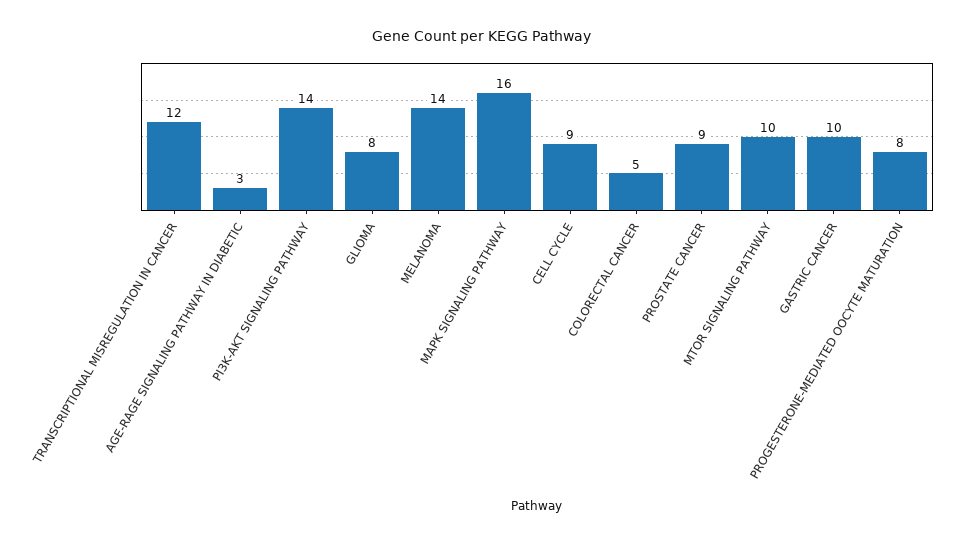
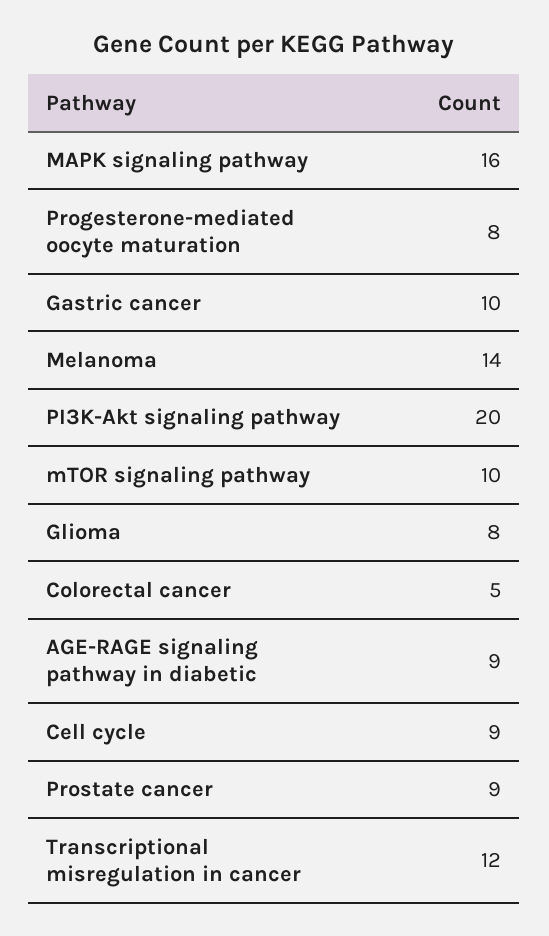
  {
    "TRANSCRIPTIONAL MISREGULATION IN CANCER": 12,
-   "AGE-RAGE SIGNALING PATHWAY IN DIABETIC": 3,
+   "AGE-RAGE SIGNALING PATHWAY IN DIABETIC": 9,
-   "PI3K-AKT SIGNALING PATHWAY": 14,
+   "PI3K-AKT SIGNALING PATHWAY": 20,
    "GLIOMA": 8,
    "MELANOMA": 14,
    "MAPK SIGNALING PATHWAY": 16,
    "CELL CYCLE": 9,
    "COLORECTAL CANCER": 5,
    "PROSTATE CANCER": 9,
    "MTOR SIGNALING PATHWAY": 10,
    "GASTRIC CANCER": 10,
    "PROGESTERONE-MEDIATED OOCYTE MATURATION": 8
  }

